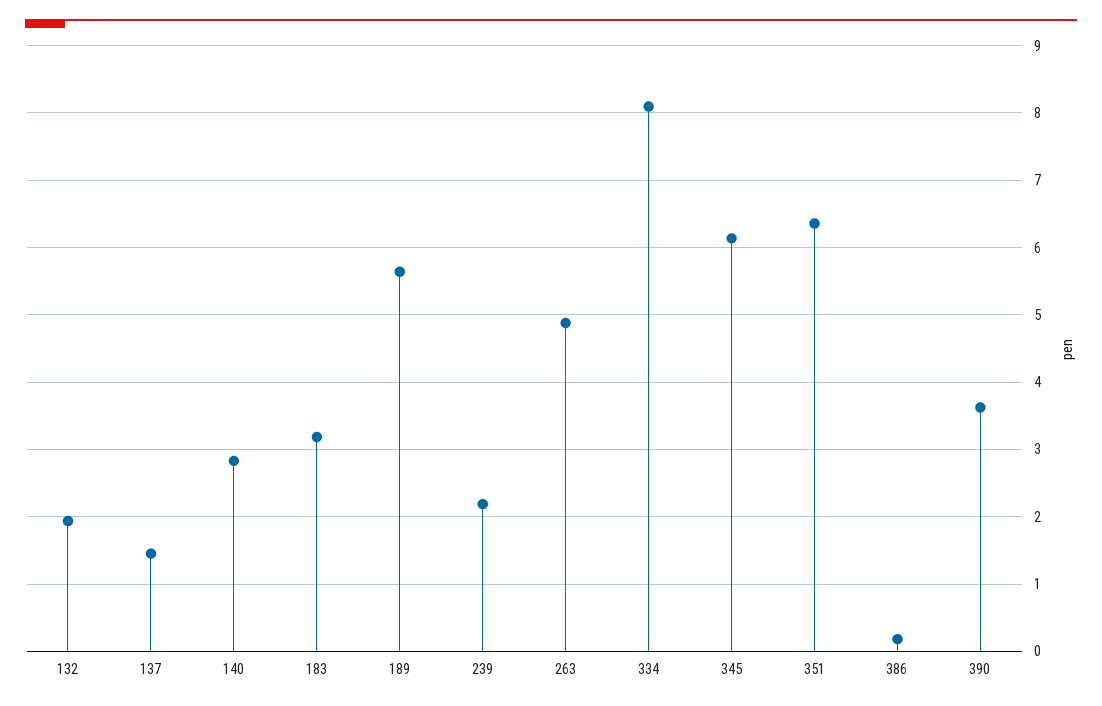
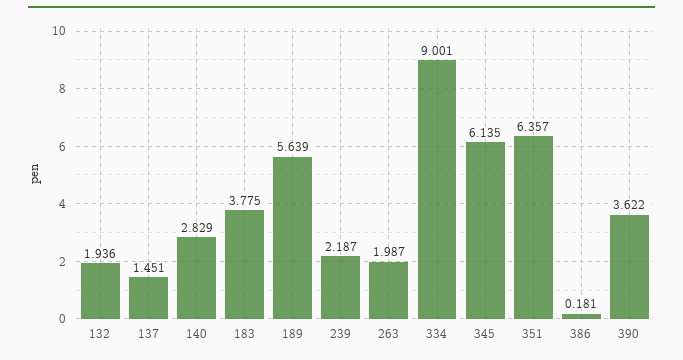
  {
    "132": 1.936,
    "137": 1.451,
    "140": 2.829,
-   "183": 3.2,
+   "183": 3.775,
    "189": 5.639,
    "239": 2.187,
-   "263": 4.9,
+   "263": 1.987,
-   "334": 8.1,
+   "334": 9.001,
    "345": 6.135,
    "351": 6.357,
    "386": 0.181,
    "390": 3.622
  }

